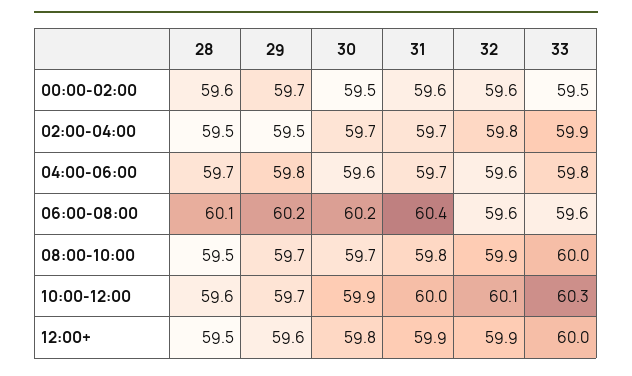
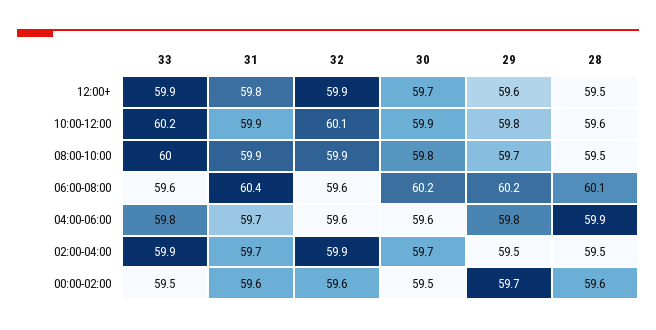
  {
    "28": {
      "00:00-02:00": 59.6,
      "02:00-04:00": 59.5,
-     "04:00-06:00": 59.7,
+     "04:00-06:00": 59.9,
      "06:00-08:00": 60.1,
      "08:00-10:00": 59.5,
      "10:00-12:00": 59.6,
      "12:00+": 59.5
    },
    "29": {
      "00:00-02:00": 59.7,
      "02:00-04:00": 59.5,
      "04:00-06:00": 59.8,
      "06:00-08:00": 60.2,
      "08:00-10:00": 59.7,
-     "10:00-12:00": 59.7,
+     "10:00-12:00": 59.8,
      "12:00+": 59.6
    },
    "30": {
      "00:00-02:00": 59.5,
      "02:00-04:00": 59.7,
      "04:00-06:00": 59.6,
      "06:00-08:00": 60.2,
-     "08:00-10:00": 59.7,
+     "08:00-10:00": 59.8,
      "10:00-12:00": 59.9,
-     "12:00+": 59.8
+     "12:00+": 59.7
    },
    "31": {
      "00:00-02:00": 59.6,
      "02:00-04:00": 59.7,
      "04:00-06:00": 59.7,
      "06:00-08:00": 60.4,
-     "08:00-10:00": 59.8,
+     "08:00-10:00": 59.9,
-     "10:00-12:00": 60,
+     "10:00-12:00": 59.9,
-     "12:00+": 59.9
+     "12:00+": 59.8
    },
    "32": {
      "00:00-02:00": 59.6,
-     "02:00-04:00": 59.8,
+     "02:00-04:00": 59.9,
      "04:00-06:00": 59.6,
      "06:00-08:00": 59.6,
      "08:00-10:00": 59.9,
      "10:00-12:00": 60.1,
      "12:00+": 59.9
    },
    "33": {
      "00:00-02:00": 59.5,
      "02:00-04:00": 59.9,
      "04:00-06:00": 59.8,
      "06:00-08:00": 59.6,
      "08:00-10:00": 60,
-     "10:00-12:00": 60.3,
+     "10:00-12:00": 60.2,
-     "12:00+": 60
+     "12:00+": 59.9
    }
  }

